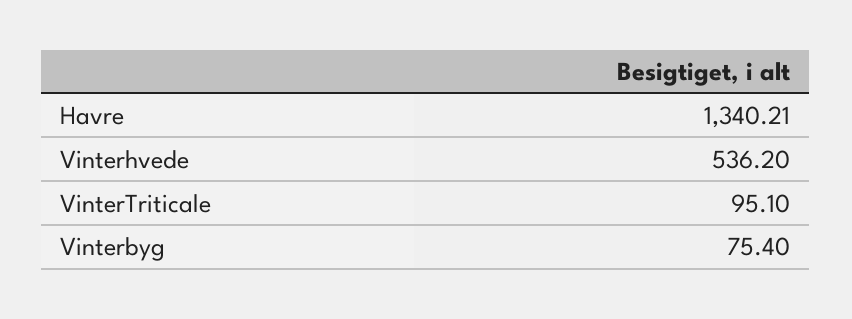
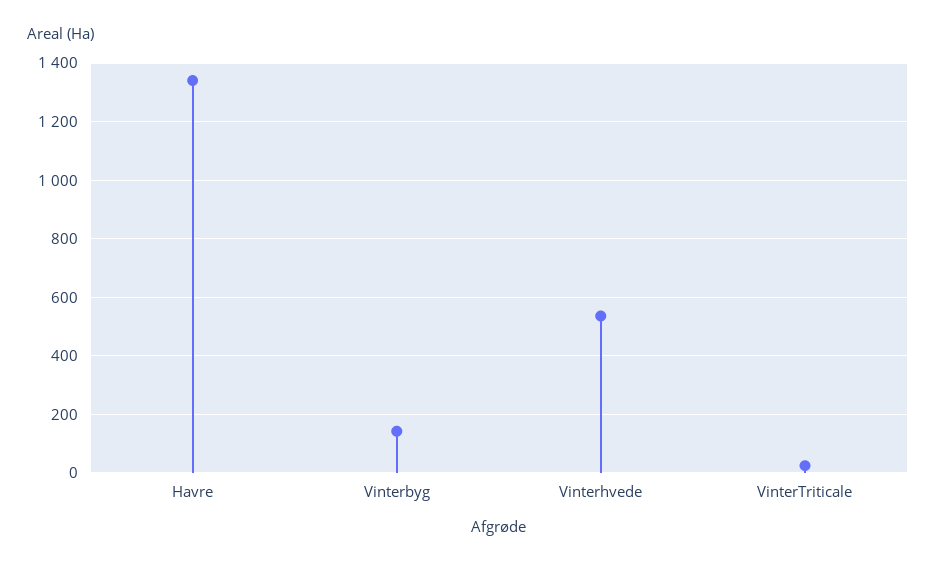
  {
    "Havre": 1340.21,
    "Vinterhvede": 536.2,
-   "VinterTriticale": 95.1,
+   "VinterTriticale": 25,
-   "Vinterbyg": 75.4
+   "Vinterbyg": 150
  }

